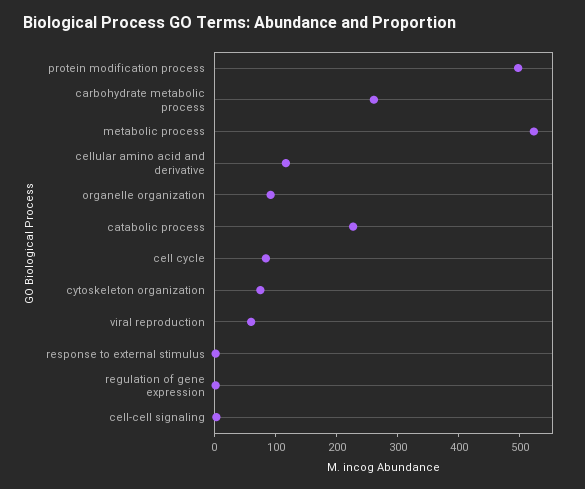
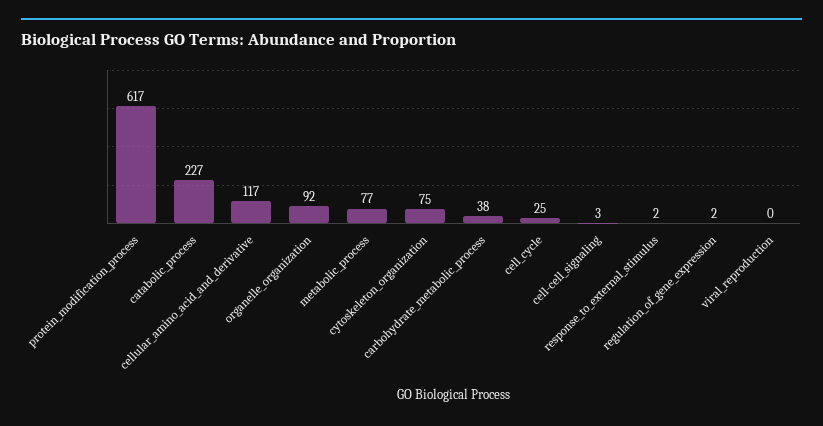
  {
-   "protein modification process": 500,
+   "protein modification process": 617,
-   "carbohydrate metabolic process": 260,
+   "carbohydrate metabolic process": 38,
-   "metabolic process": 520,
+   "metabolic process": 77,
    "cellular amino acid and derivative": 117,
    "organelle organization": 92,
    "catabolic process": 227,
-   "cell cycle": 80,
+   "cell cycle": 25,
    "cytoskeleton organization": 75,
-   "viral reproduction": 60,
+   "viral reproduction": 0,
    "response to external stimulus": 2,
    "regulation of gene expression": 2,
    "cell-cell signaling": 3
  }

